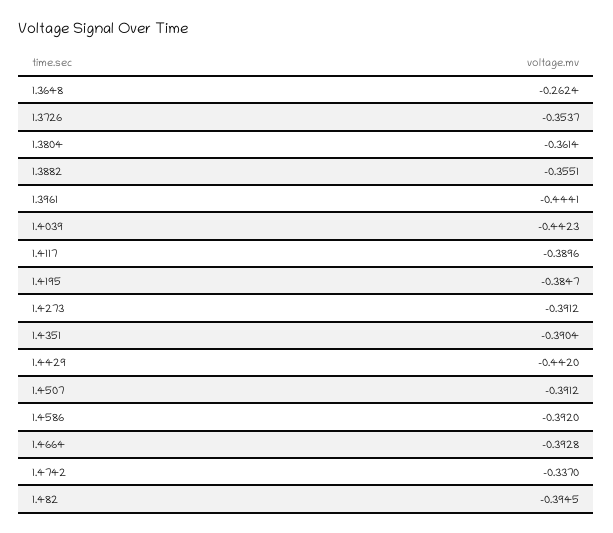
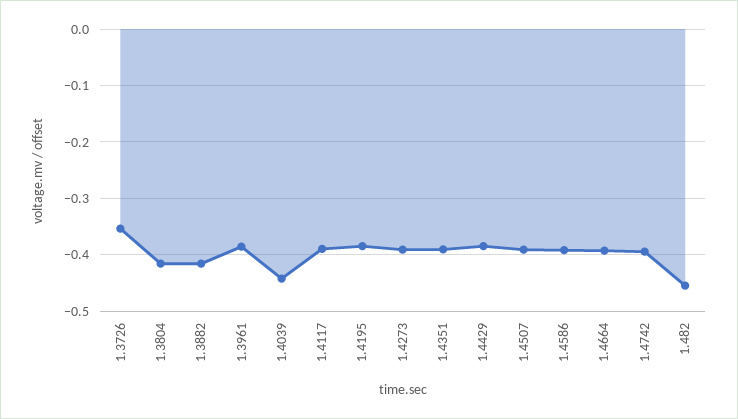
  {
-   "1.3648": -0.2624,
    "1.3726": -0.3537,
-   "1.3804": -0.3614,
+   "1.3804": -0.42,
-   "1.3882": -0.3551,
+   "1.3882": -0.42,
-   "1.3961": -0.4441,
+   "1.3961": -0.38,
    "1.4039": -0.4423,
    "1.4117": -0.3896,
    "1.4195": -0.3847,
    "1.4273": -0.3912,
    "1.4351": -0.3904,
-   "1.4429": -0.442,
+   "1.4429": -0.38,
    "1.4507": -0.3912,
    "1.4586": -0.392,
    "1.4664": -0.3928,
-   "1.4742": -0.337,
+   "1.4742": -0.4,
-   "1.482": -0.3945
+   "1.482": -0.46
  }

